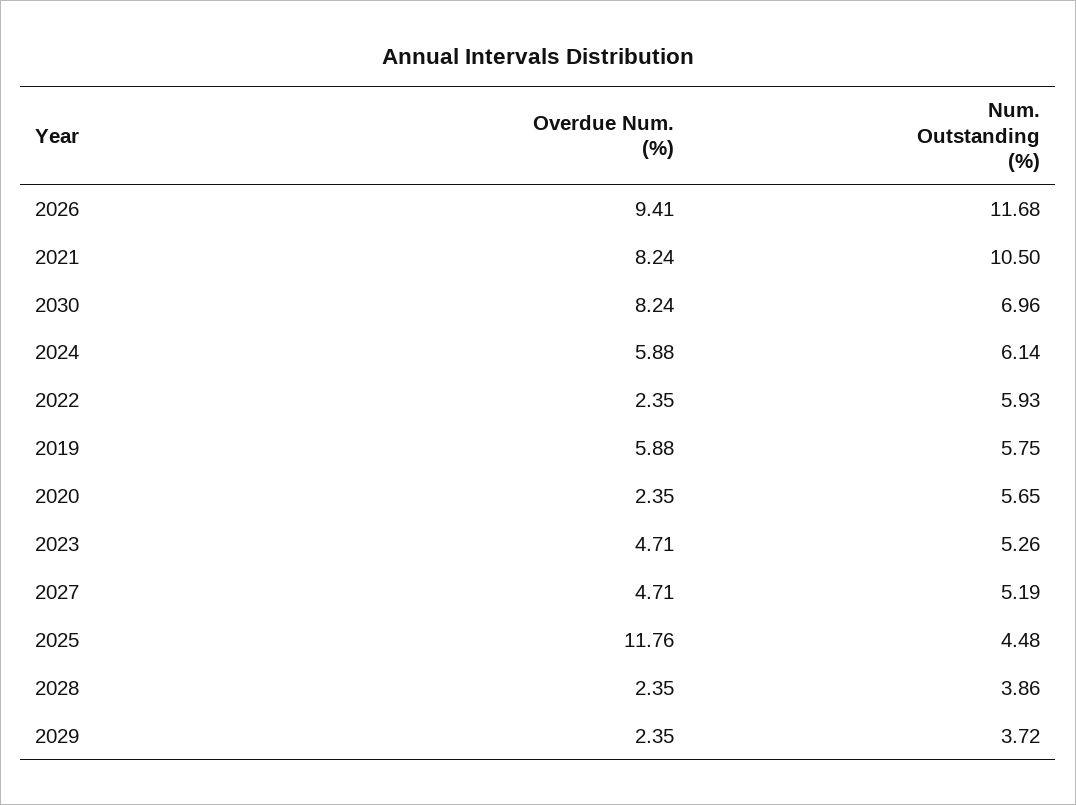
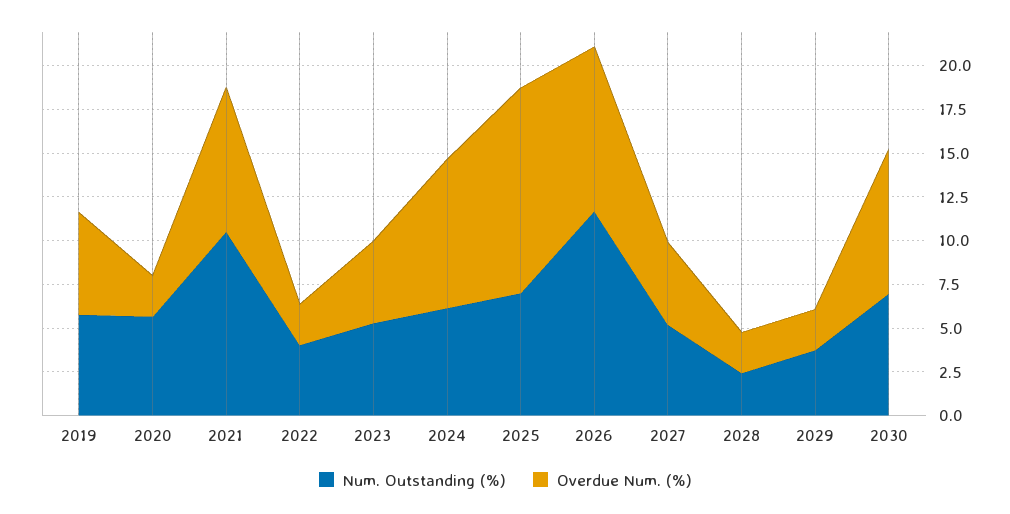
  {
    "Overdue Num. (%)": {
      "2026": 9.41,
      "2021": 8.24,
      "2030": 8.24,
-     "2024": 5.88,
+     "2024": 8.5,
      "2022": 2.35,
      "2019": 5.88,
      "2020": 2.35,
      "2023": 4.71,
      "2027": 4.71,
      "2025": 11.76,
      "2028": 2.35,
      "2029": 2.35
    },
    "Num. Outstanding (%)": {
      "2026": 11.68,
      "2021": 10.5,
      "2030": 6.96,
      "2024": 6.14,
-     "2022": 5.93,
+     "2022": 4,
      "2019": 5.75,
      "2020": 5.65,
      "2023": 5.26,
      "2027": 5.19,
-     "2025": 4.48,
+     "2025": 7,
-     "2028": 3.86,
+     "2028": 2.5,
      "2029": 3.72
    }
  }

